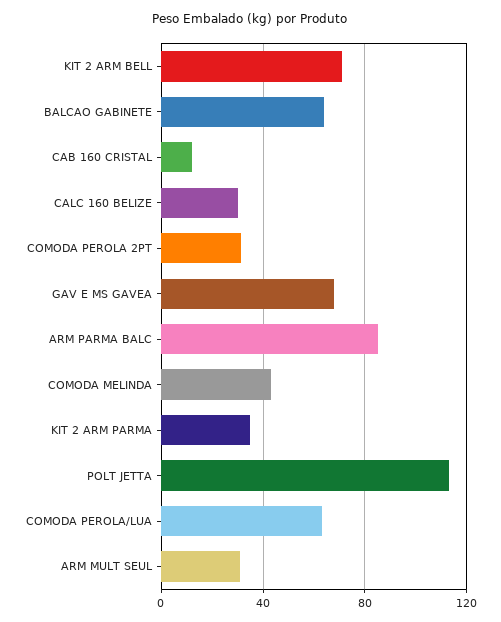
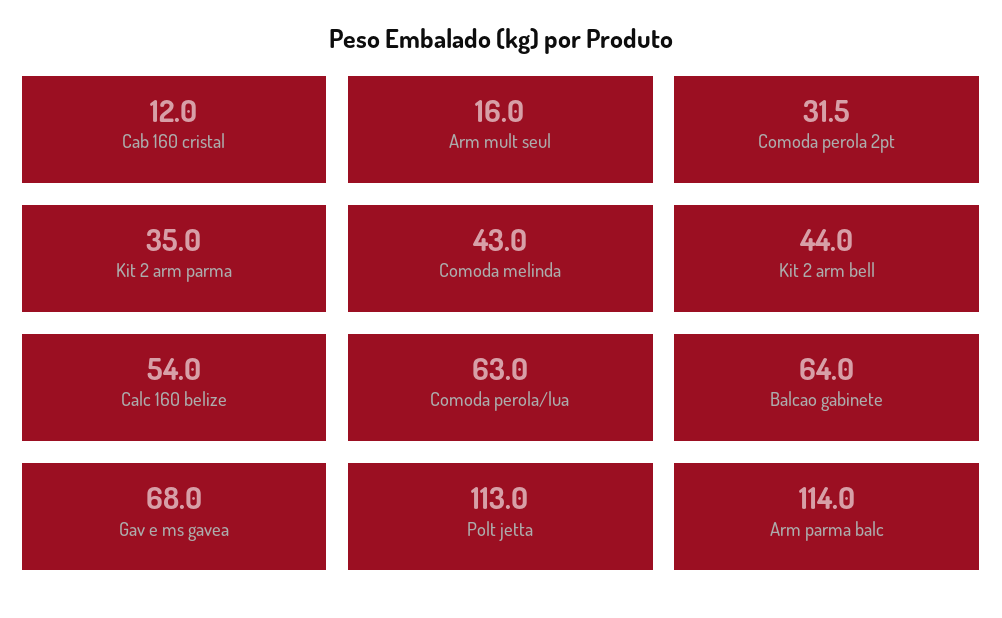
  {
-   "KIT 2 ARM BELL": 70,
+   "KIT 2 ARM BELL": 44,
    "BALCAO GABINETE": 64,
    "CAB 160 CRISTAL": 12,
-   "CALC 160 BELIZE": 30,
+   "CALC 160 BELIZE": 54,
    "COMODA PEROLA 2PT": 31.5,
    "GAV E MS GAVEA": 68,
-   "ARM PARMA BALC": 85,
+   "ARM PARMA BALC": 114,
    "COMODA MELINDA": 43,
    "KIT 2 ARM PARMA": 35,
    "POLT JETTA": 113,
    "COMODA PEROLA/LUA": 63,
-   "ARM MULT SEUL": 30
+   "ARM MULT SEUL": 16
  }

